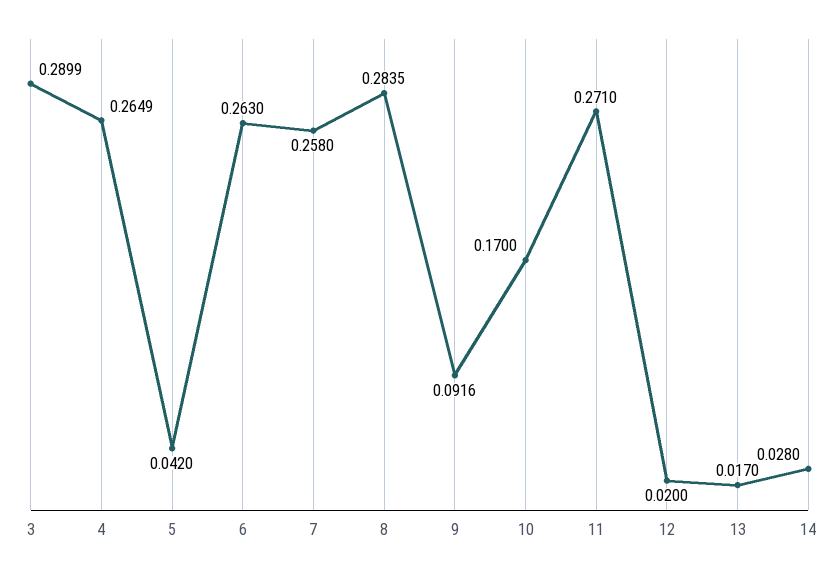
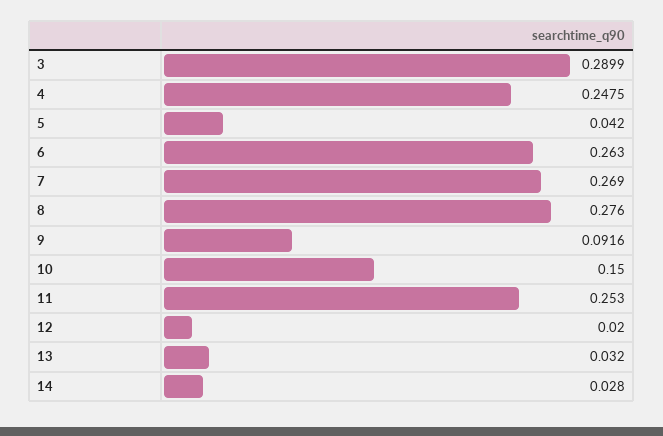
  {
    "3": 0.2899,
-   "4": 0.2649,
+   "4": 0.2475,
    "5": 0.042,
    "6": 0.263,
-   "7": 0.258,
+   "7": 0.269,
-   "8": 0.2835,
+   "8": 0.276,
    "9": 0.0916,
-   "10": 0.17,
+   "10": 0.15,
-   "11": 0.271,
+   "11": 0.253,
    "12": 0.02,
-   "13": 0.017,
+   "13": 0.032,
    "14": 0.028
  }

